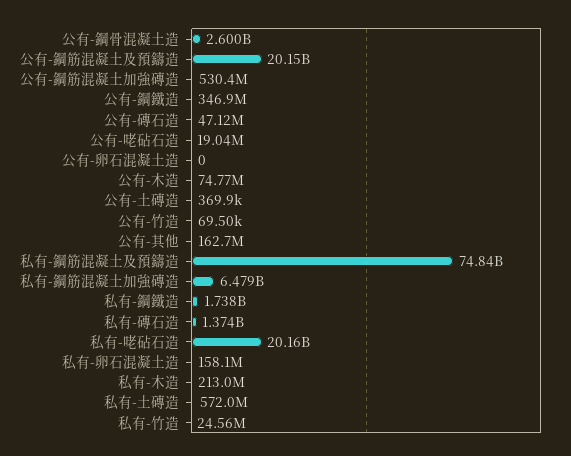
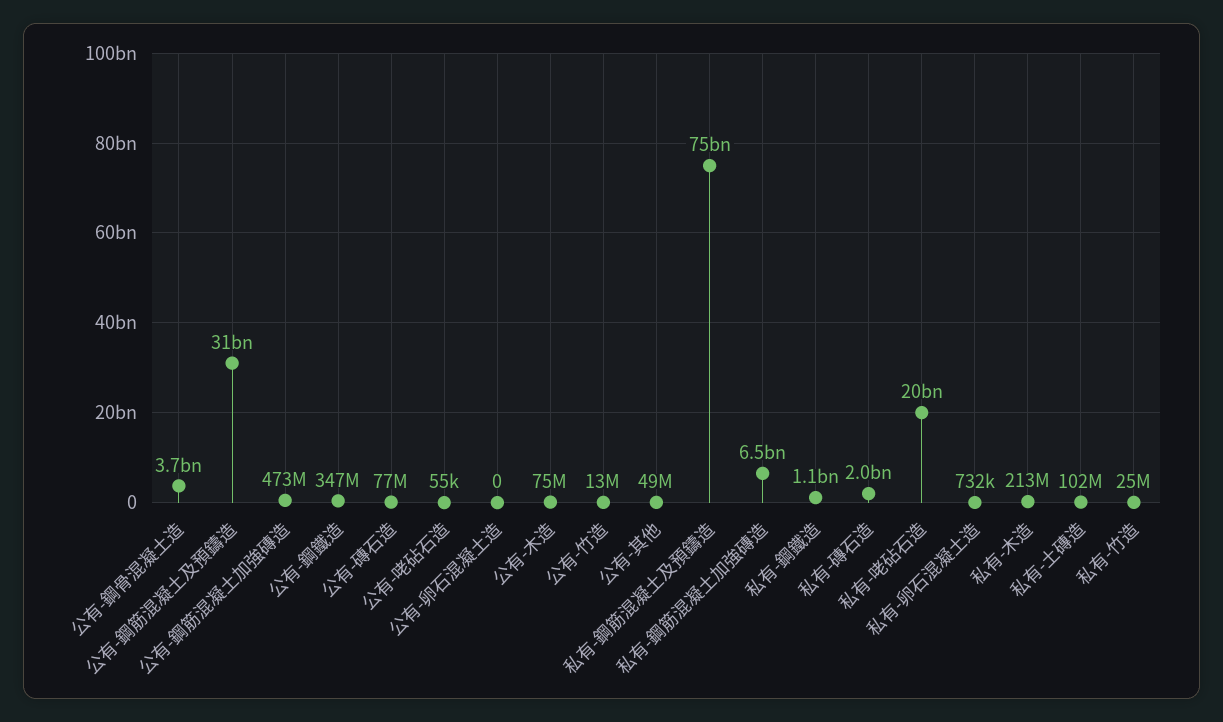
  {
-   "公有-鋼骨混凝土造": 2600000000,
+   "公有-鋼骨混凝土造": 3700000000,
-   "公有-鋼筋混凝土及預鑄造": 20150000000,
+   "公有-鋼筋混凝土及預鑄造": 31000000000,
-   "公有-鋼筋混凝土加強磚造": 530400000,
+   "公有-鋼筋混凝土加強磚造": 473000000,
    "公有-鋼鐵造": 346900000,
-   "公有-磚石造": 47120000,
+   "公有-磚石造": 77000000,
-   "公有-咾砧石造": 19040000,
+   "公有-咾砧石造": 55000,
    "公有-卵石混凝土造": 0,
    "公有-木造": 74770000,
-   "公有-土磚造": 369900,
-   "公有-竹造": 69500,
+   "公有-竹造": 13000000,
-   "公有-其他": 162700000,
+   "公有-其他": 49000000,
    "私有-鋼筋混凝土及預鑄造": 74840000000,
    "私有-鋼筋混凝土加強磚造": 6479000000,
-   "私有-鋼鐵造": 1738000000,
+   "私有-鋼鐵造": 1100000000,
-   "私有-磚石造": 1374000000,
+   "私有-磚石造": 2000000000,
    "私有-咾砧石造": 20160000000,
-   "私有-卵石混凝土造": 158100000,
+   "私有-卵石混凝土造": 732000,
    "私有-木造": 213000000,
-   "私有-土磚造": 572000000,
+   "私有-土磚造": 102000000,
    "私有-竹造": 24560000
  }

